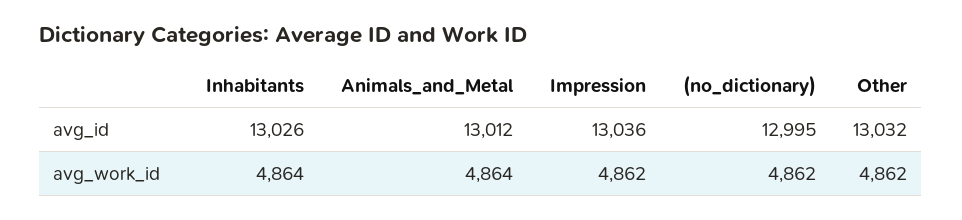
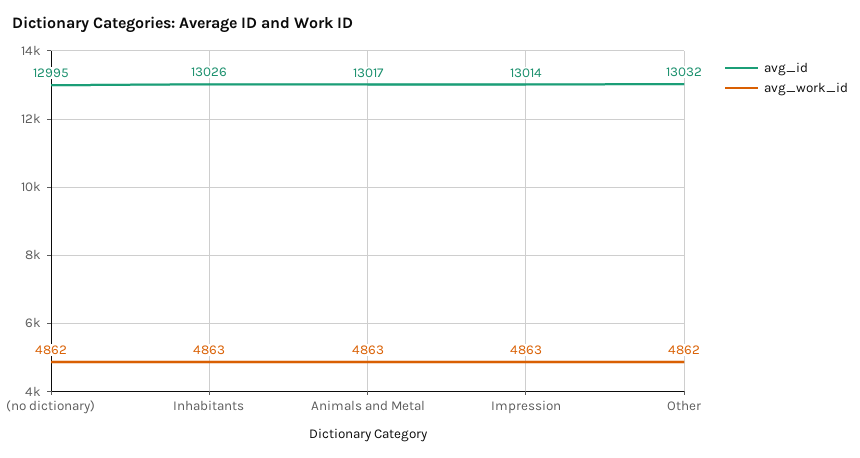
  {
    "avg_id": {
      "Inhabitants": 13026,
-     "Animals_and_Metal": 13012,
+     "Animals_and_Metal": 13017,
-     "Impression": 13036,
+     "Impression": 13014,
      "(no_dictionary)": 12995,
      "Other": 13032
    },
    "avg_work_id": {
-     "Inhabitants": 4864,
+     "Inhabitants": 4863,
-     "Animals_and_Metal": 4864,
+     "Animals_and_Metal": 4863,
-     "Impression": 4862,
+     "Impression": 4863,
      "(no_dictionary)": 4862,
      "Other": 4862
    }
  }

